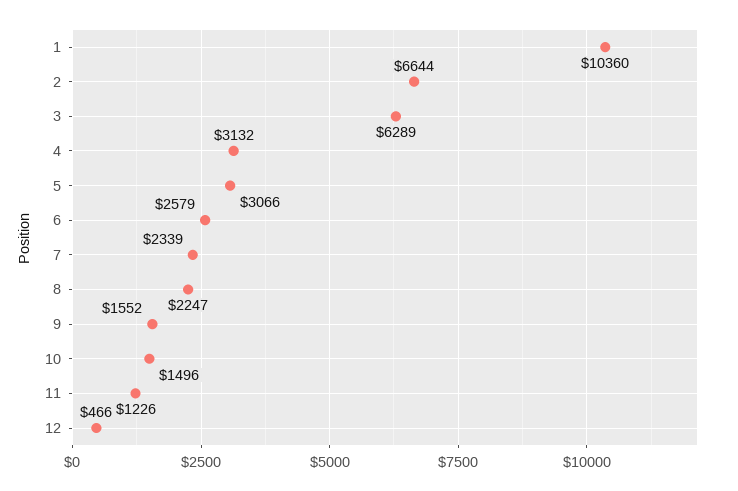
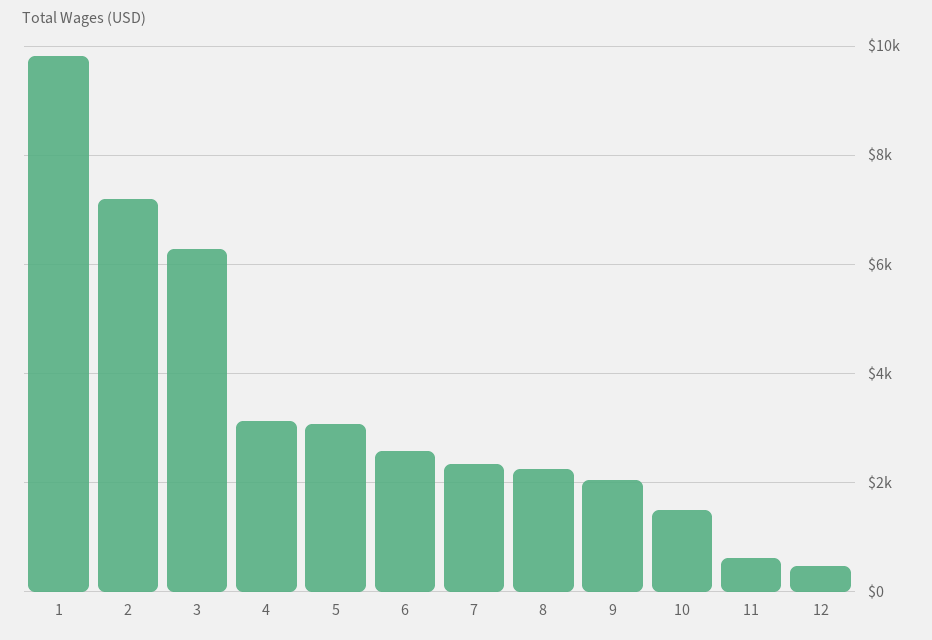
  {
-   "1": 10360,
+   "1": 9800,
-   "2": 6644,
+   "2": 7200,
    "3": 6289,
    "4": 3132,
    "5": 3066,
    "6": 2579,
    "7": 2339,
    "8": 2247,
-   "9": 1552,
+   "9": 2000,
    "10": 1496,
-   "11": 1226,
+   "11": 600,
    "12": 466
  }

